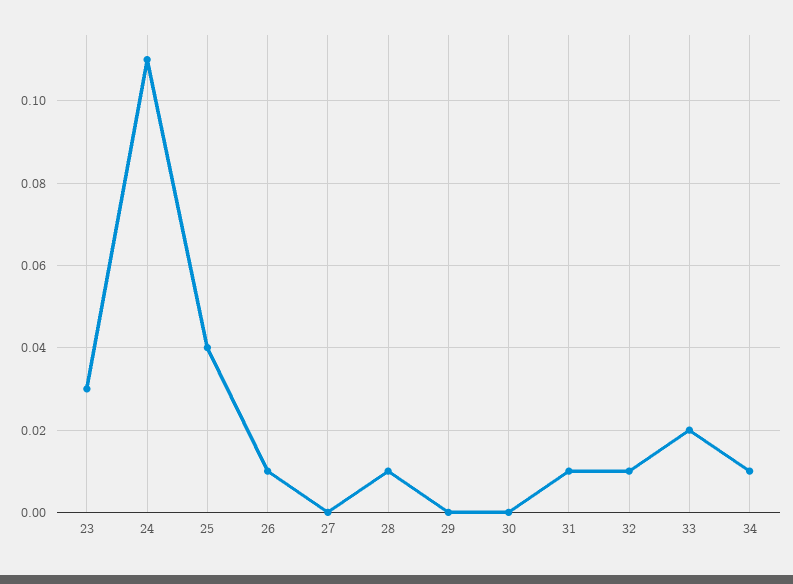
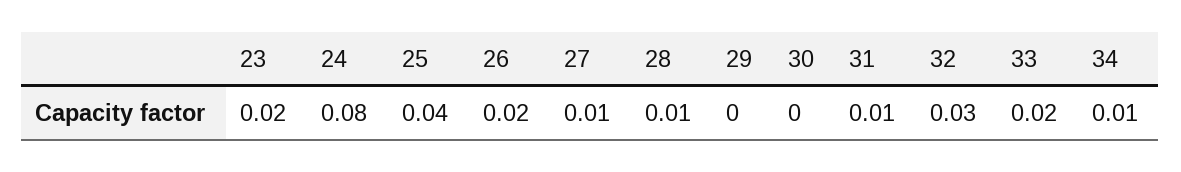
  {
-   "23": 0.03,
+   "23": 0.02,
-   "24": 0.11,
+   "24": 0.08,
    "25": 0.04,
-   "26": 0.01,
+   "26": 0.02,
-   "27": 0,
+   "27": 0.01,
    "28": 0.01,
    "29": 0,
    "30": 0,
    "31": 0.01,
-   "32": 0.01,
+   "32": 0.03,
    "33": 0.02,
    "34": 0.01
  }

